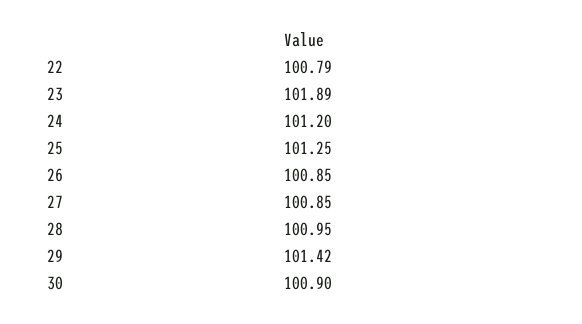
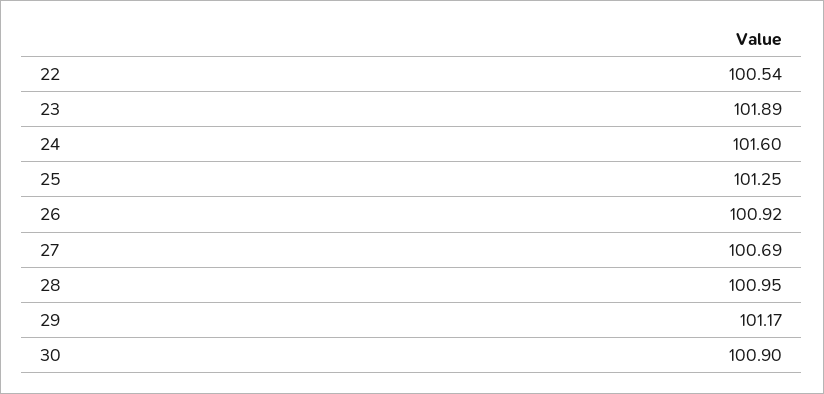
  {
-   "22": 100.79,
+   "22": 100.54,
    "23": 101.89,
-   "24": 101.2,
+   "24": 101.6,
    "25": 101.25,
-   "26": 100.85,
+   "26": 100.92,
-   "27": 100.85,
+   "27": 100.69,
    "28": 100.95,
-   "29": 101.42,
+   "29": 101.17,
    "30": 100.9
  }

